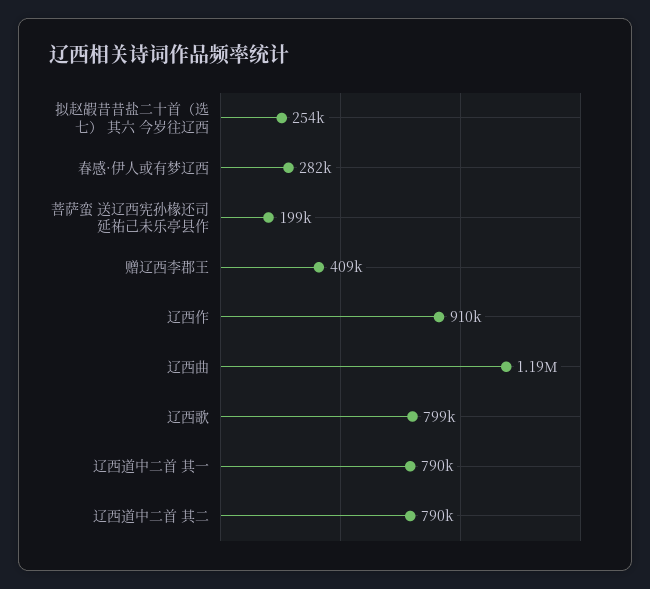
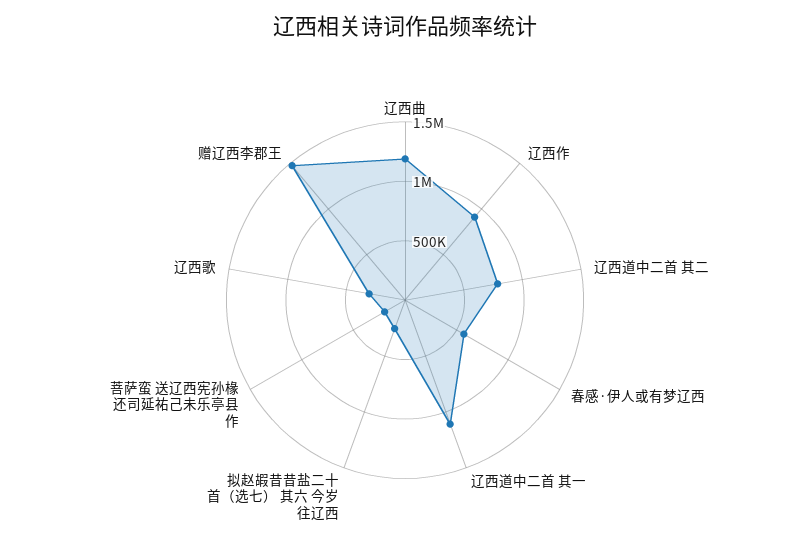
  {
    "拟赵嘏昔昔盐二十首（选七） 其六 今岁往辽西": 254000,
-   "春感·伊人或有梦辽西": 282000,
+   "春感·伊人或有梦辽西": 600000,
    "菩萨蛮 送辽西宪孙椽还司延祐己未乐亭县作": 199000,
-   "赠辽西李郡王": 409000,
+   "赠辽西李郡王": 1500000,
    "辽西作": 910000,
    "辽西曲": 1190000,
-   "辽西歌": 799000,
+   "辽西歌": 300000,
-   "辽西道中二首 其一": 790000,
+   "辽西道中二首 其一": 1100000,
    "辽西道中二首 其二": 790000
  }

